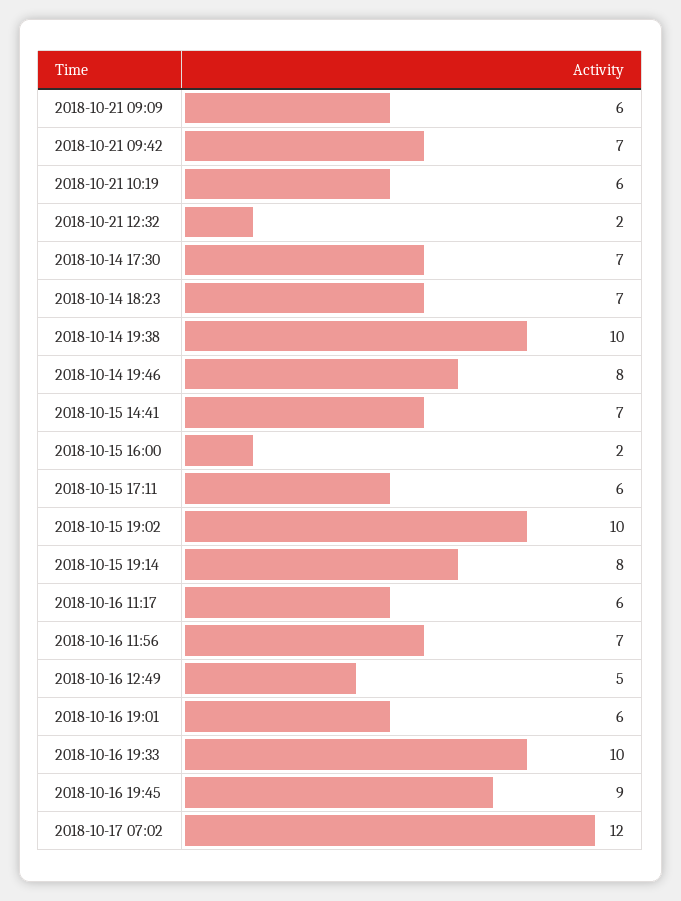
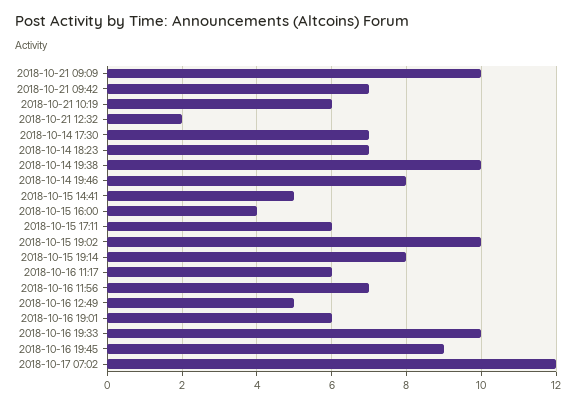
  {
-   "2018-10-21 09:09": 6,
+   "2018-10-21 09:09": 10,
    "2018-10-21 09:42": 7,
    "2018-10-21 10:19": 6,
    "2018-10-21 12:32": 2,
    "2018-10-14 17:30": 7,
    "2018-10-14 18:23": 7,
    "2018-10-14 19:38": 10,
    "2018-10-14 19:46": 8,
-   "2018-10-15 14:41": 7,
+   "2018-10-15 14:41": 5,
-   "2018-10-15 16:00": 2,
+   "2018-10-15 16:00": 4,
    "2018-10-15 17:11": 6,
    "2018-10-15 19:02": 10,
    "2018-10-15 19:14": 8,
    "2018-10-16 11:17": 6,
    "2018-10-16 11:56": 7,
    "2018-10-16 12:49": 5,
    "2018-10-16 19:01": 6,
    "2018-10-16 19:33": 10,
    "2018-10-16 19:45": 9,
    "2018-10-17 07:02": 12
  }

